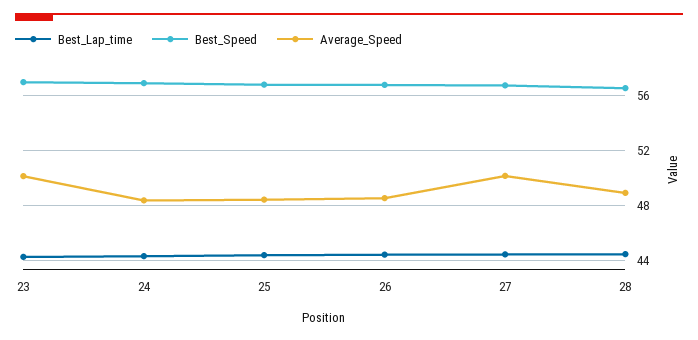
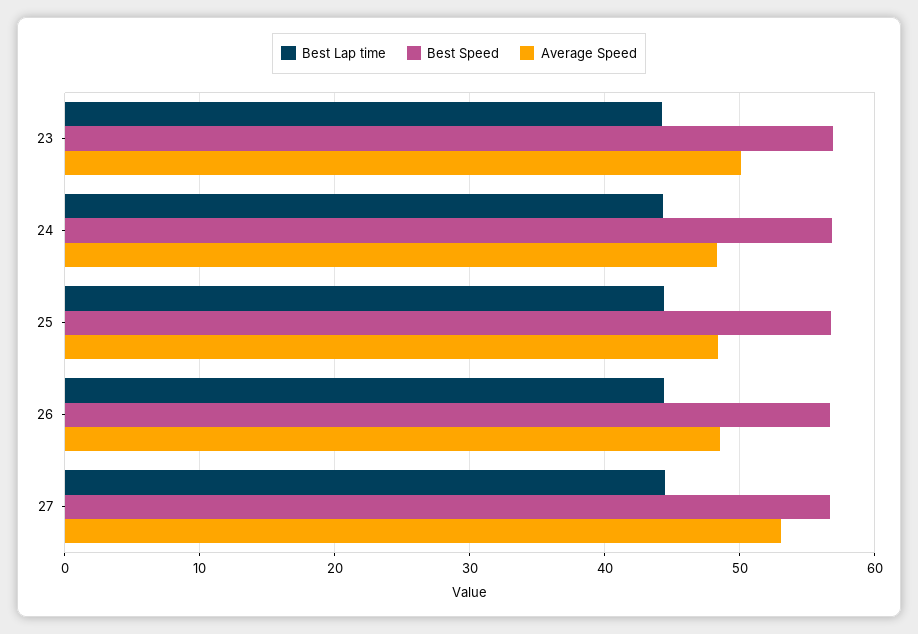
  {
    "Best_Lap_time": {
      "23": 44.5,
      "24": 44.5,
      "25": 44.5,
      "26": 44.5,
-     "27": 44.5,
+     "27": 44.5
-     "28": 44.5
    },
    "Best_Speed": {
      "23": 57,
      "24": 57,
      "25": 57,
      "26": 56.5,
-     "27": 56.5,
+     "27": 56.5
-     "28": 56.5
    },
    "Average_Speed": {
      "23": 50,
      "24": 48.5,
      "25": 48.5,
      "26": 48.5,
-     "27": 50,
+     "27": 53
-     "28": 49
    }
  }

